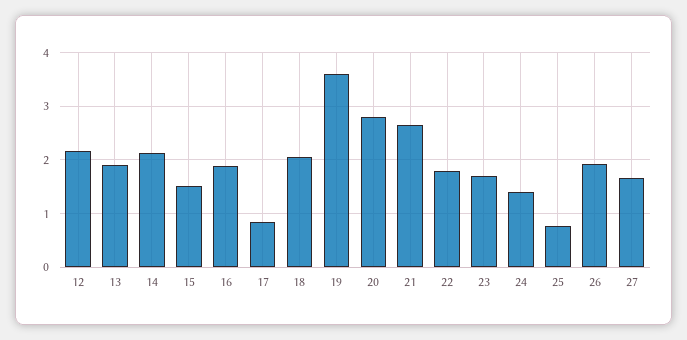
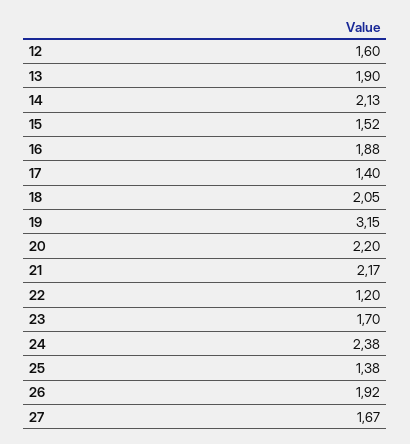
  {
-   "12": 2.2,
+   "12": 1.6,
    "13": 1.9,
    "14": 2.13,
    "15": 1.52,
    "16": 1.88,
-   "17": 0.8,
+   "17": 1.4,
    "18": 2.05,
-   "19": 3.6,
+   "19": 3.15,
-   "20": 2.8,
+   "20": 2.2,
-   "21": 2.6,
+   "21": 2.17,
-   "22": 1.8,
+   "22": 1.2,
    "23": 1.7,
-   "24": 1.4,
+   "24": 2.38,
-   "25": 0.8,
+   "25": 1.38,
    "26": 1.92,
    "27": 1.67
  }

